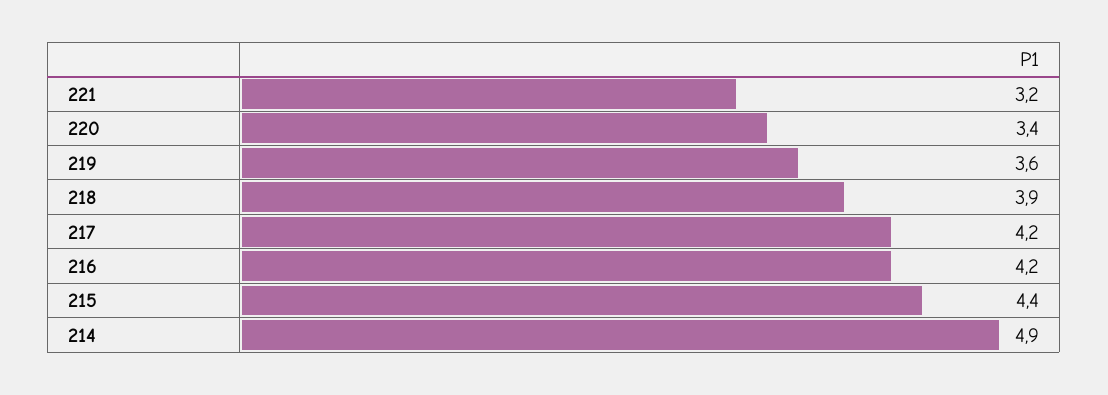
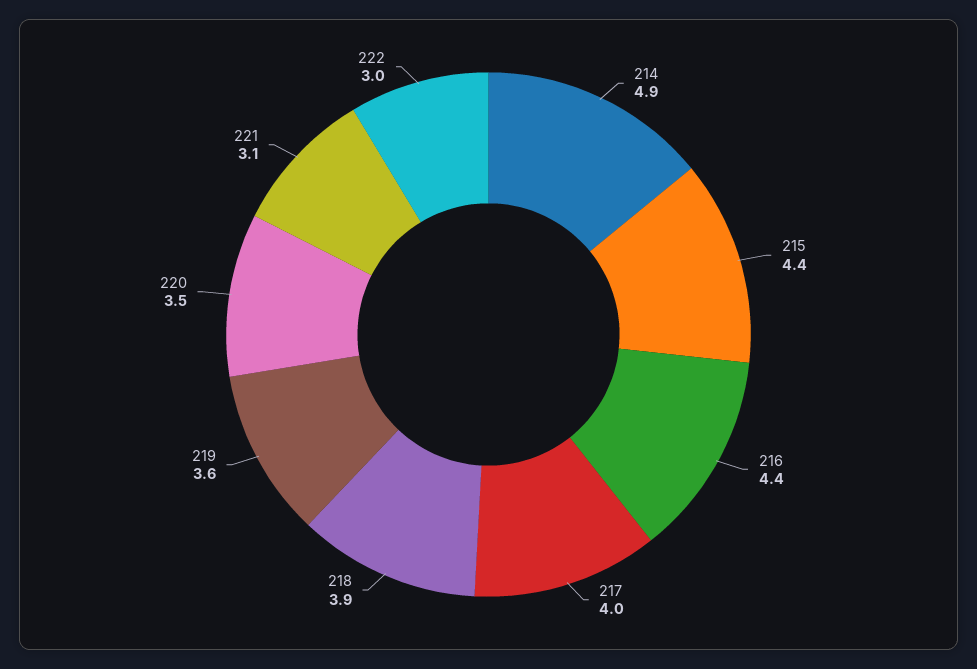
  {
-   "221": 3.2,
+   "221": 3.1,
-   "220": 3.4,
+   "220": 3.5,
    "219": 3.6,
    "218": 3.9,
-   "217": 4.2,
+   "217": 4,
-   "216": 4.2,
+   "216": 4.4,
    "215": 4.4,
-   "214": 4.9
+   "214": 4.9,
+   "222": 3
  }

